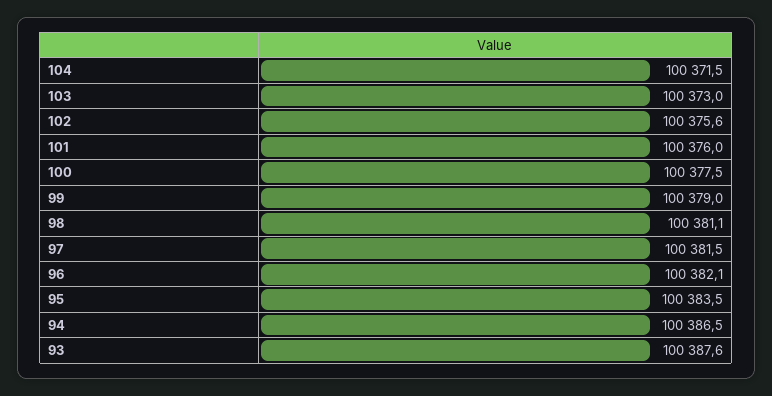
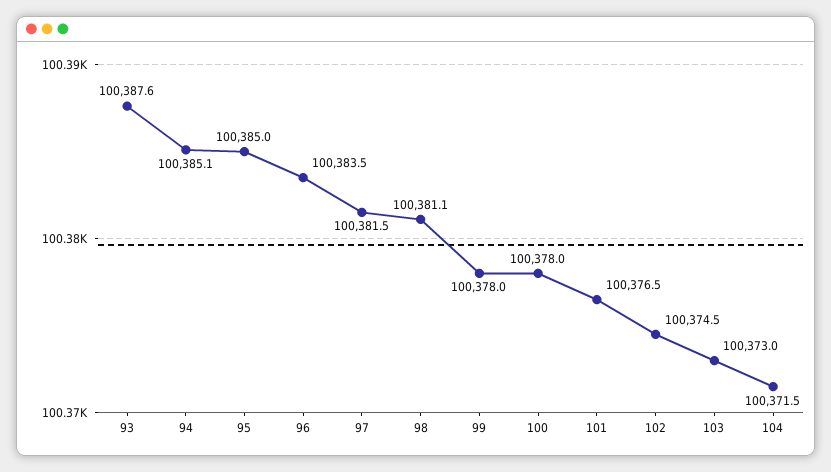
  {
    "104": 100371.5,
    "103": 100373,
-   "102": 100375.6,
+   "102": 100374.5,
-   "101": 100376,
+   "101": 100376.5,
-   "100": 100377.5,
+   "100": 100378,
-   "99": 100379,
+   "99": 100378,
    "98": 100381.1,
    "97": 100381.5,
-   "96": 100382.1,
+   "96": 100383.5,
-   "95": 100383.5,
+   "95": 100385,
-   "94": 100386.5,
+   "94": 100385.1,
    "93": 100387.6
  }

